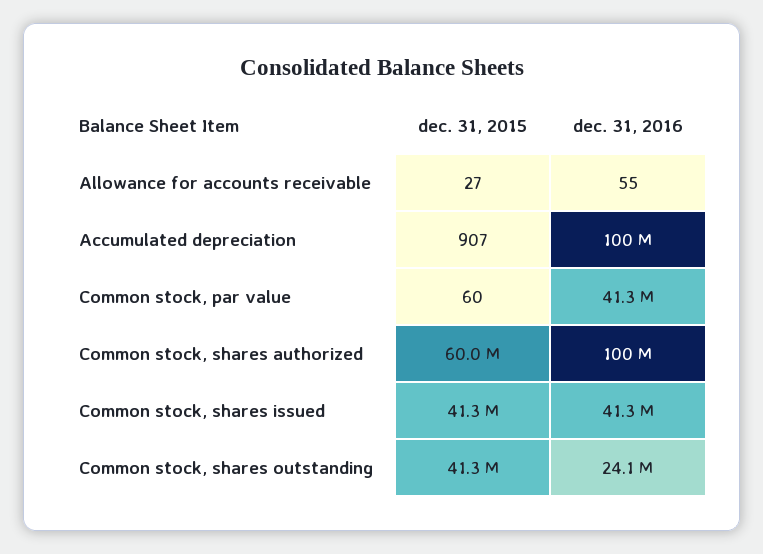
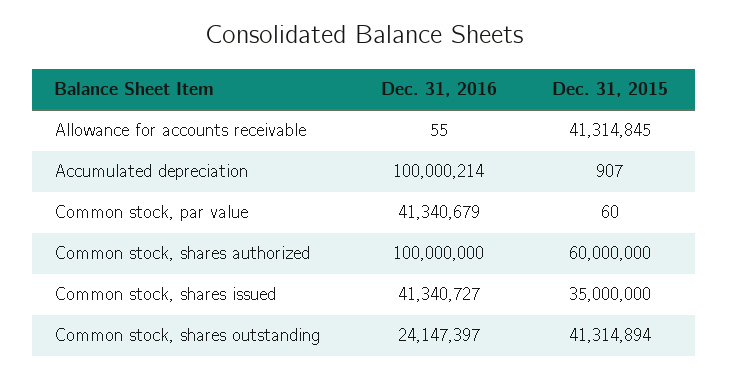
  {
    "dec. 31, 2015": {
-     "Allowance for accounts receivable": 27,
+     "Allowance for accounts receivable": 41314845,
      "Accumulated depreciation": 907,
      "Common stock, par value": 60,
      "Common stock, shares authorized": 60000000,
-     "Common stock, shares issued": 41300000,
+     "Common stock, shares issued": 35000000,
      "Common stock, shares outstanding": 41314894
    },
    "dec. 31, 2016": {
      "Allowance for accounts receivable": 55,
      "Accumulated depreciation": 100000214,
      "Common stock, par value": 41340679,
      "Common stock, shares authorized": 100000000,
      "Common stock, shares issued": 41340727,
      "Common stock, shares outstanding": 24147397
    }
  }

